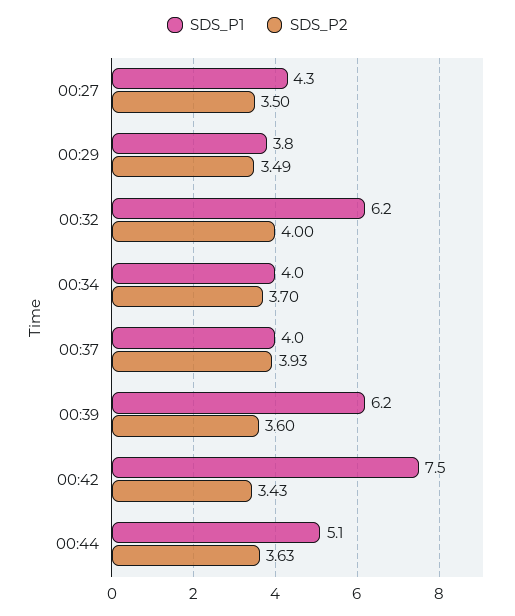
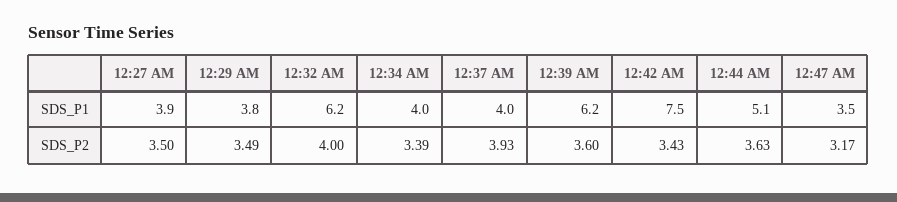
  {
    "SDS_P1": {
-     "00:27": 4.3,
+     "00:27": 3.9,
      "00:29": 3.8,
      "00:32": 6.2,
      "00:34": 4,
      "00:37": 4,
      "00:39": 6.2,
      "00:42": 7.5,
-     "00:44": 5.1
+     "00:44": 5.1,
+     "12:47 AM": 3.5
    },
    "SDS_P2": {
      "00:27": 3.5,
      "00:29": 3.49,
      "00:32": 4,
-     "00:34": 3.7,
+     "00:34": 3.39,
      "00:37": 3.93,
      "00:39": 3.6,
      "00:42": 3.43,
-     "00:44": 3.63
+     "00:44": 3.63,
+     "12:47 AM": 3.17
    }
  }

